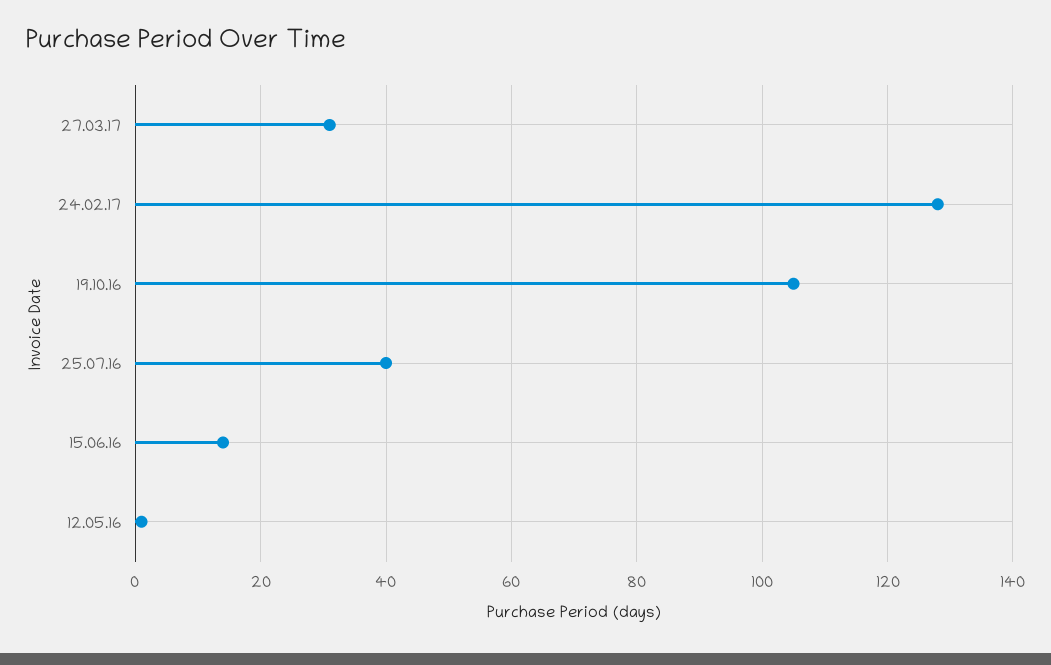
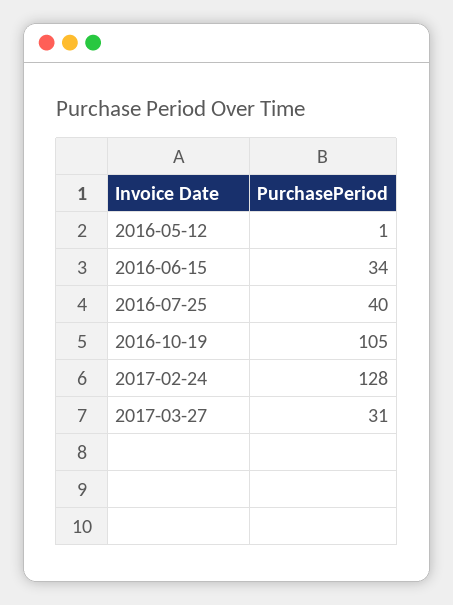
  {
    "27.03.17": 31,
    "24.02.17": 128,
    "19.10.16": 105,
    "25.07.16": 40,
-   "15.06.16": 15,
+   "15.06.16": 34,
    "12.05.16": 1
  }

